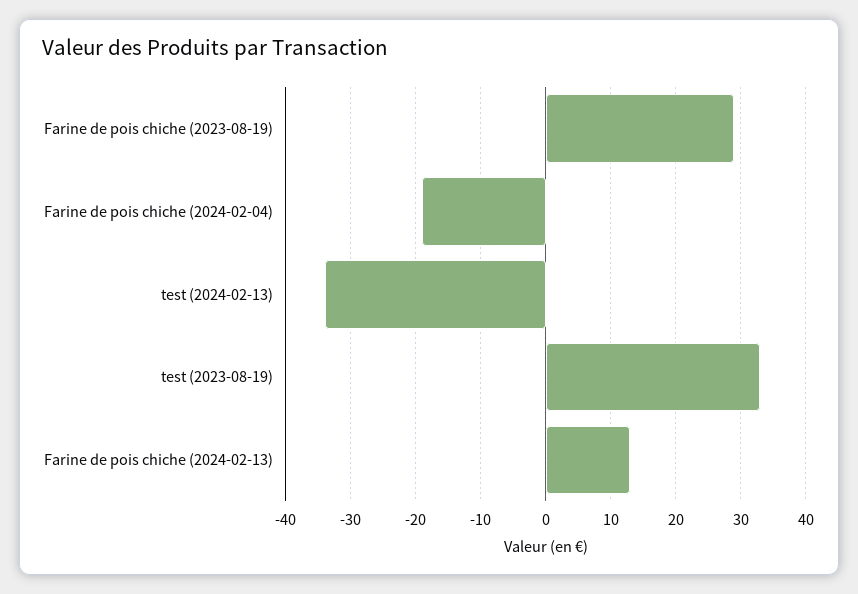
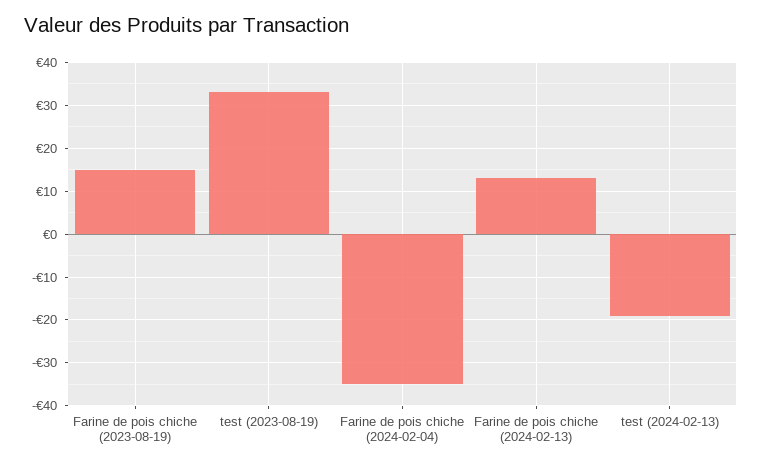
  {
-   "Farine de pois chiche (2023-08-19)": 29,
+   "Farine de pois chiche (2023-08-19)": 15,
-   "Farine de pois chiche (2024-02-04)": -19,
+   "Farine de pois chiche (2024-02-04)": -35,
-   "test (2024-02-13)": -34,
+   "test (2024-02-13)": -20,
    "test (2023-08-19)": 33,
    "Farine de pois chiche (2024-02-13)": 13
  }

